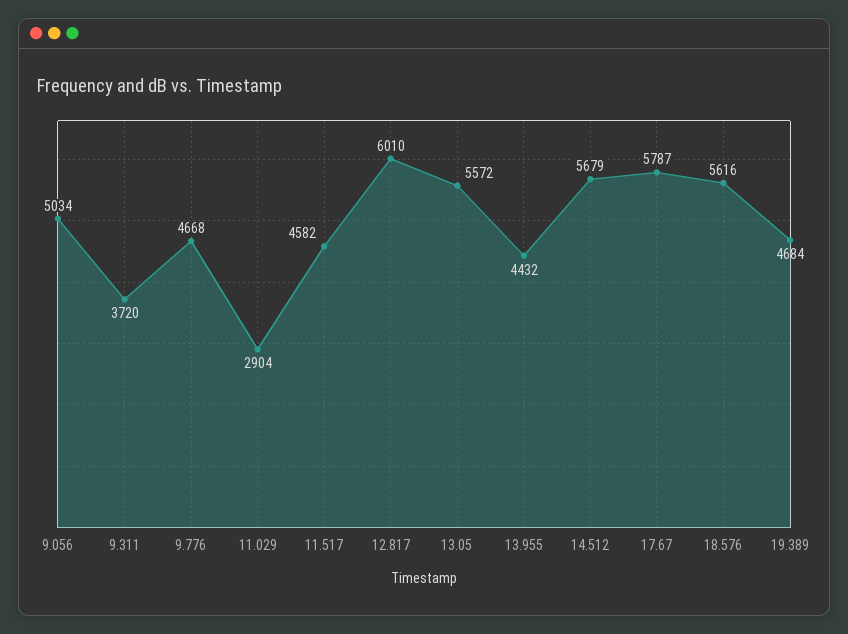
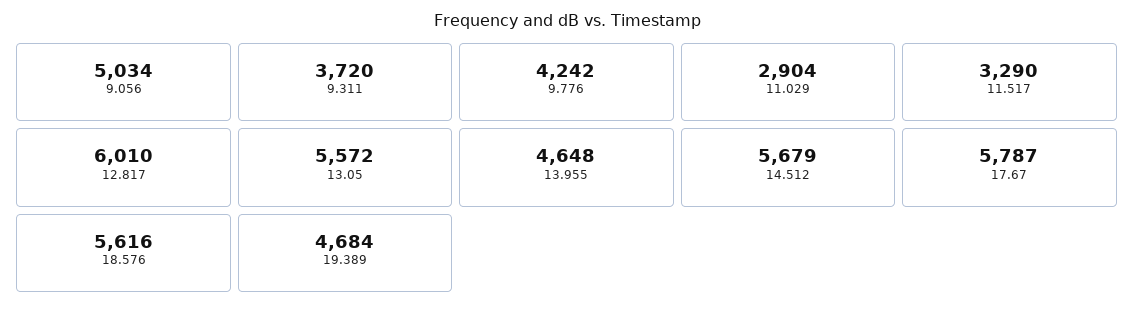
  {
    "9.056": 5034,
    "9.311": 3720,
-   "9.776": 4668,
+   "9.776": 4242,
    "11.029": 2904,
-   "11.517": 4582,
+   "11.517": 3290,
    "12.817": 6010,
    "13.05": 5572,
-   "13.955": 4432,
+   "13.955": 4648,
    "14.512": 5679,
    "17.67": 5787,
    "18.576": 5616,
    "19.389": 4684
  }

